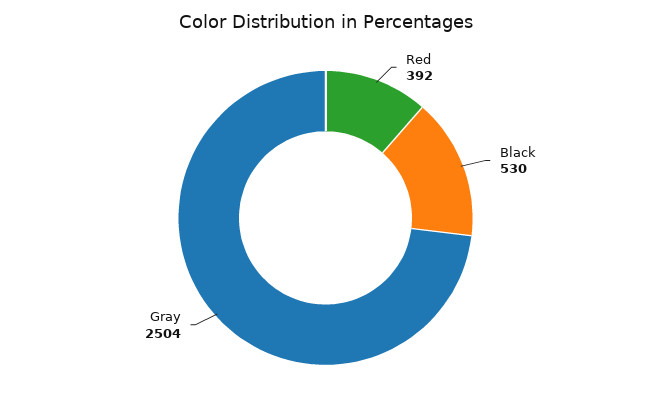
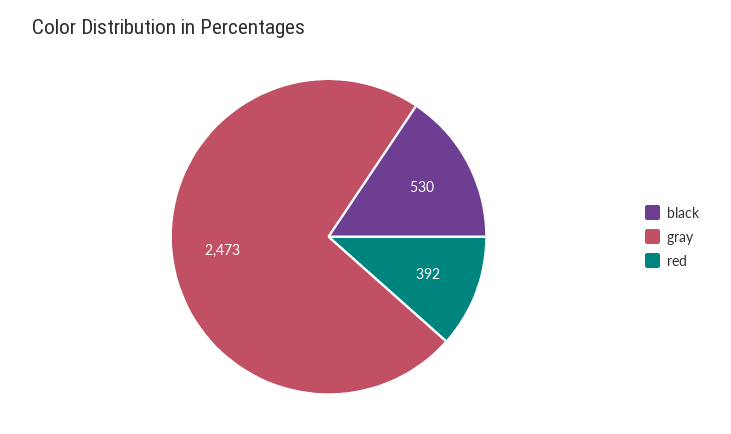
  {
    "Red": 392,
    "Black": 530,
-   "Gray": 2504
+   "Gray": 2473
  }

